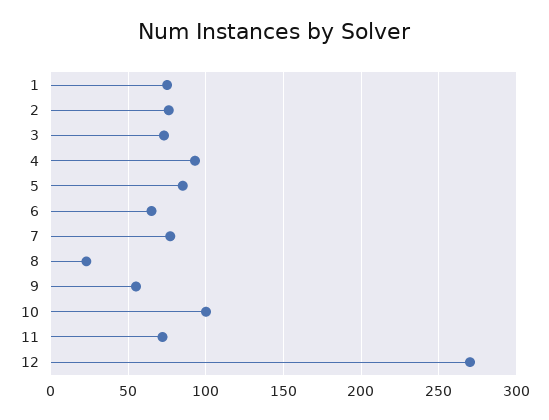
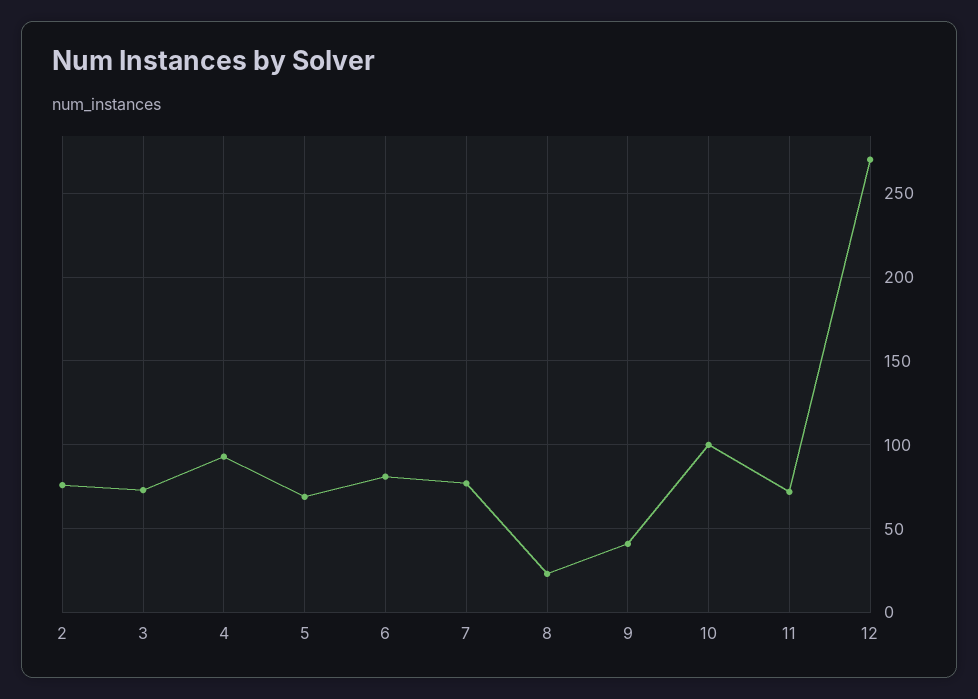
  {
-   "1": 75,
    "2": 75,
    "3": 75,
    "4": 95,
-   "5": 85,
+   "5": 70,
-   "6": 65,
+   "6": 80,
    "7": 75,
    "8": 25,
-   "9": 55,
+   "9": 40,
    "10": 100,
    "11": 70,
    "12": 270
  }

